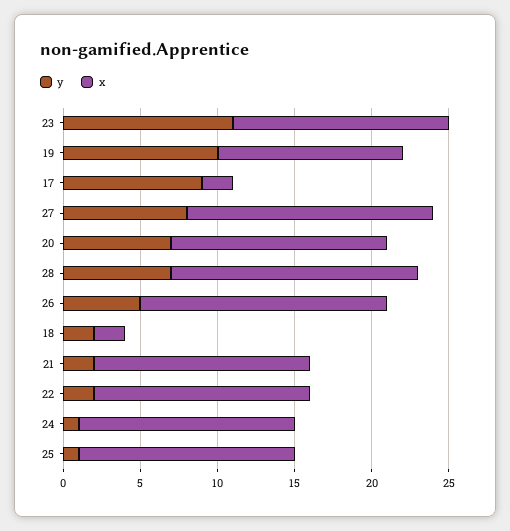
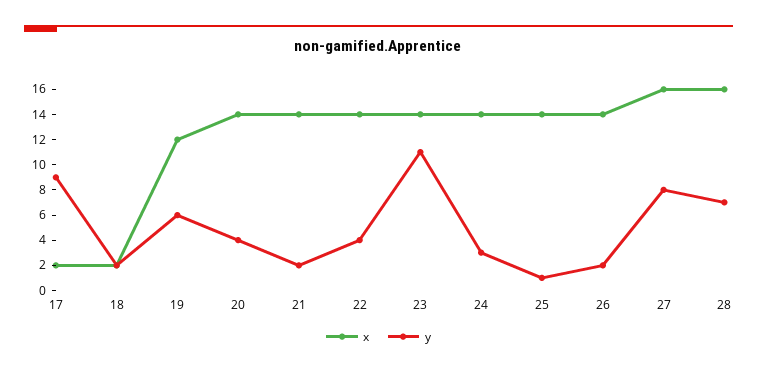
  {
    "y": {
      "23": 11,
-     "19": 10,
+     "19": 6,
      "17": 9,
      "27": 8,
-     "20": 7,
+     "20": 4,
      "28": 7,
-     "26": 5,
+     "26": 2,
      "18": 2,
      "21": 2,
-     "22": 2,
+     "22": 4,
-     "24": 1,
+     "24": 3,
      "25": 1
    },
    "x": {
      "23": 14,
      "19": 12,
      "17": 2,
      "27": 16,
      "20": 14,
      "28": 16,
-     "26": 16,
+     "26": 14,
      "18": 2,
      "21": 14,
      "22": 14,
      "24": 14,
      "25": 14
    }
  }

